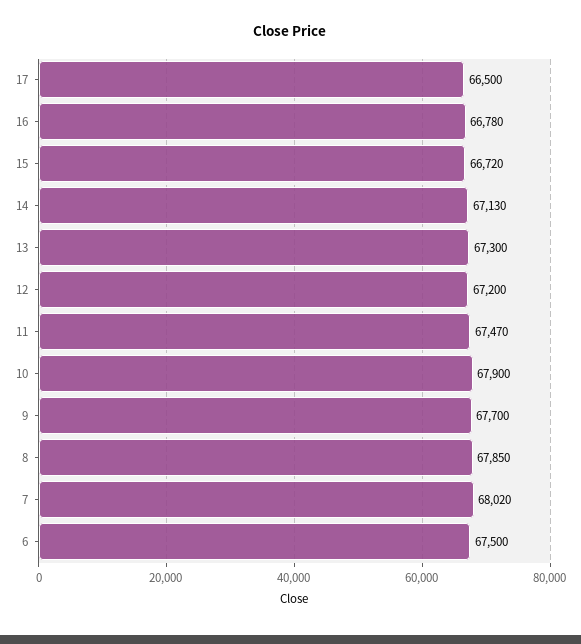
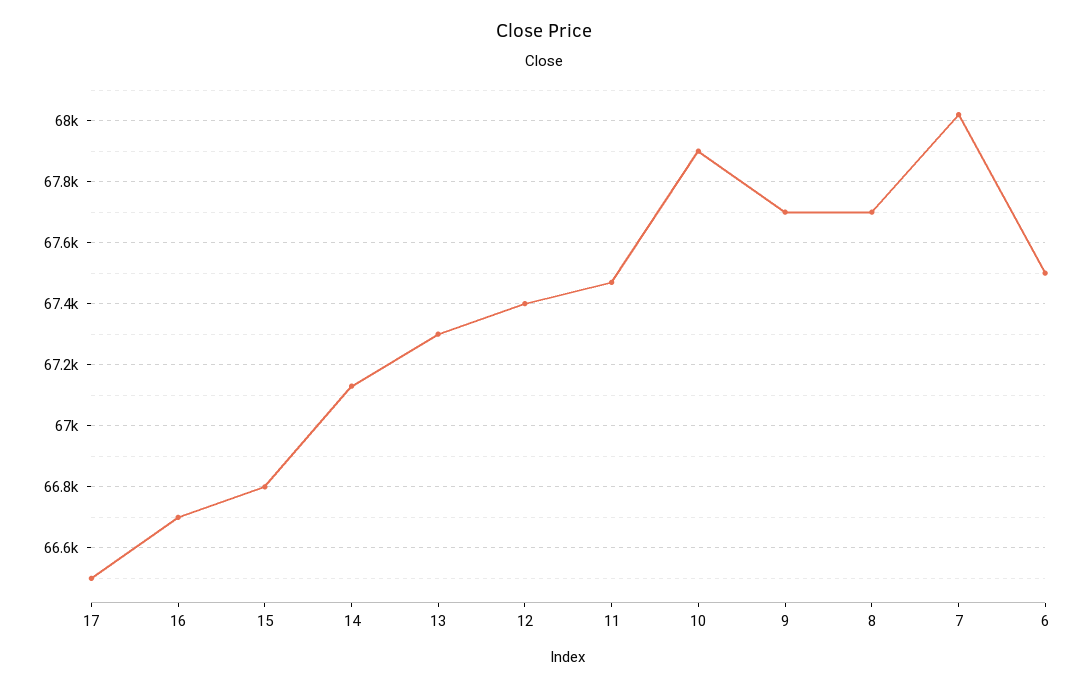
  {
    "17": 66500,
-   "16": 66780,
+   "16": 66700,
-   "15": 66720,
+   "15": 66800,
    "14": 67130,
    "13": 67300,
-   "12": 67200,
+   "12": 67400,
    "11": 67470,
    "10": 67900,
    "9": 67700,
-   "8": 67850,
+   "8": 67700,
    "7": 68020,
    "6": 67500
  }

